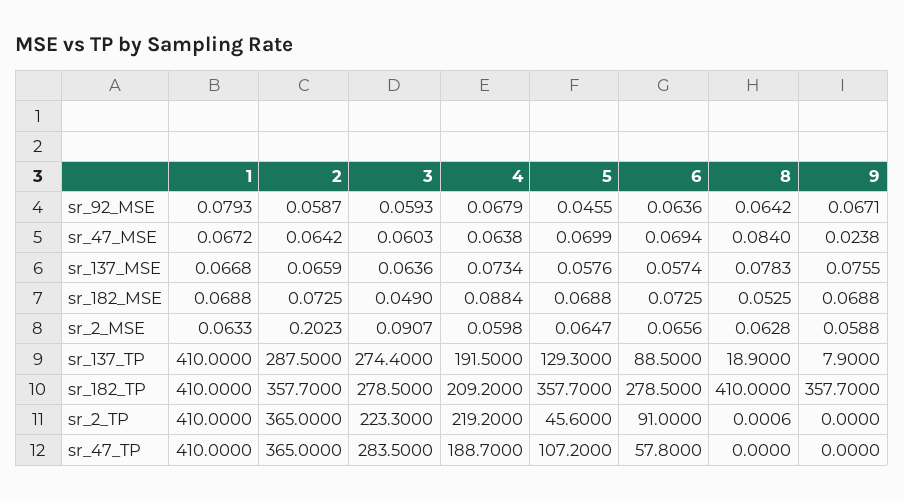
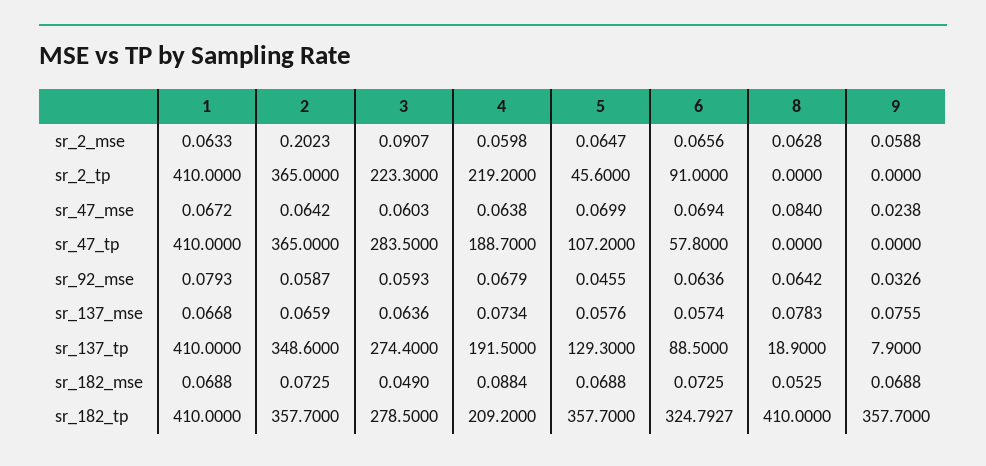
  {
    "1": {
      "sr_92_MSE": 0.0793,
      "sr_47_MSE": 0.0672,
      "sr_137_MSE": 0.0668,
      "sr_182_MSE": 0.0688,
      "sr_2_MSE": 0.0633,
      "sr_137_TP": 410,
      "sr_182_TP": 410,
      "sr_2_TP": 410,
      "sr_47_TP": 410
    },
    "2": {
      "sr_92_MSE": 0.0587,
      "sr_47_MSE": 0.0642,
      "sr_137_MSE": 0.0659,
      "sr_182_MSE": 0.0725,
      "sr_2_MSE": 0.2023,
-     "sr_137_TP": 287.5,
+     "sr_137_TP": 348.6,
      "sr_182_TP": 357.7,
      "sr_2_TP": 365,
      "sr_47_TP": 365
    },
    "3": {
      "sr_92_MSE": 0.0593,
      "sr_47_MSE": 0.0603,
      "sr_137_MSE": 0.0636,
      "sr_182_MSE": 0.049,
      "sr_2_MSE": 0.0907,
      "sr_137_TP": 274.4,
      "sr_182_TP": 278.5,
      "sr_2_TP": 223.3,
      "sr_47_TP": 283.5
    },
    "4": {
      "sr_92_MSE": 0.0679,
      "sr_47_MSE": 0.0638,
      "sr_137_MSE": 0.0734,
      "sr_182_MSE": 0.0884,
      "sr_2_MSE": 0.0598,
      "sr_137_TP": 191.5,
      "sr_182_TP": 209.2,
      "sr_2_TP": 219.2,
      "sr_47_TP": 188.7
    },
    "5": {
      "sr_92_MSE": 0.0455,
      "sr_47_MSE": 0.0699,
      "sr_137_MSE": 0.0576,
      "sr_182_MSE": 0.0688,
      "sr_2_MSE": 0.0647,
      "sr_137_TP": 129.3,
      "sr_182_TP": 357.7,
      "sr_2_TP": 45.6,
      "sr_47_TP": 107.2
    },
    "6": {
      "sr_92_MSE": 0.0636,
      "sr_47_MSE": 0.0694,
      "sr_137_MSE": 0.0574,
      "sr_182_MSE": 0.0725,
      "sr_2_MSE": 0.0656,
      "sr_137_TP": 88.5,
-     "sr_182_TP": 278.5,
+     "sr_182_TP": 324.7927,
      "sr_2_TP": 91,
      "sr_47_TP": 57.8
    },
    "8": {
      "sr_92_MSE": 0.0642,
      "sr_47_MSE": 0.084,
      "sr_137_MSE": 0.0783,
      "sr_182_MSE": 0.0525,
      "sr_2_MSE": 0.0628,
      "sr_137_TP": 18.9,
      "sr_182_TP": 410,
-     "sr_2_TP": 0.0006,
+     "sr_2_TP": 0,
      "sr_47_TP": 0
    },
    "9": {
-     "sr_92_MSE": 0.0671,
+     "sr_92_MSE": 0.0326,
      "sr_47_MSE": 0.0238,
      "sr_137_MSE": 0.0755,
      "sr_182_MSE": 0.0688,
      "sr_2_MSE": 0.0588,
      "sr_137_TP": 7.9,
      "sr_182_TP": 357.7,
      "sr_2_TP": 0,
      "sr_47_TP": 0
    }
  }

